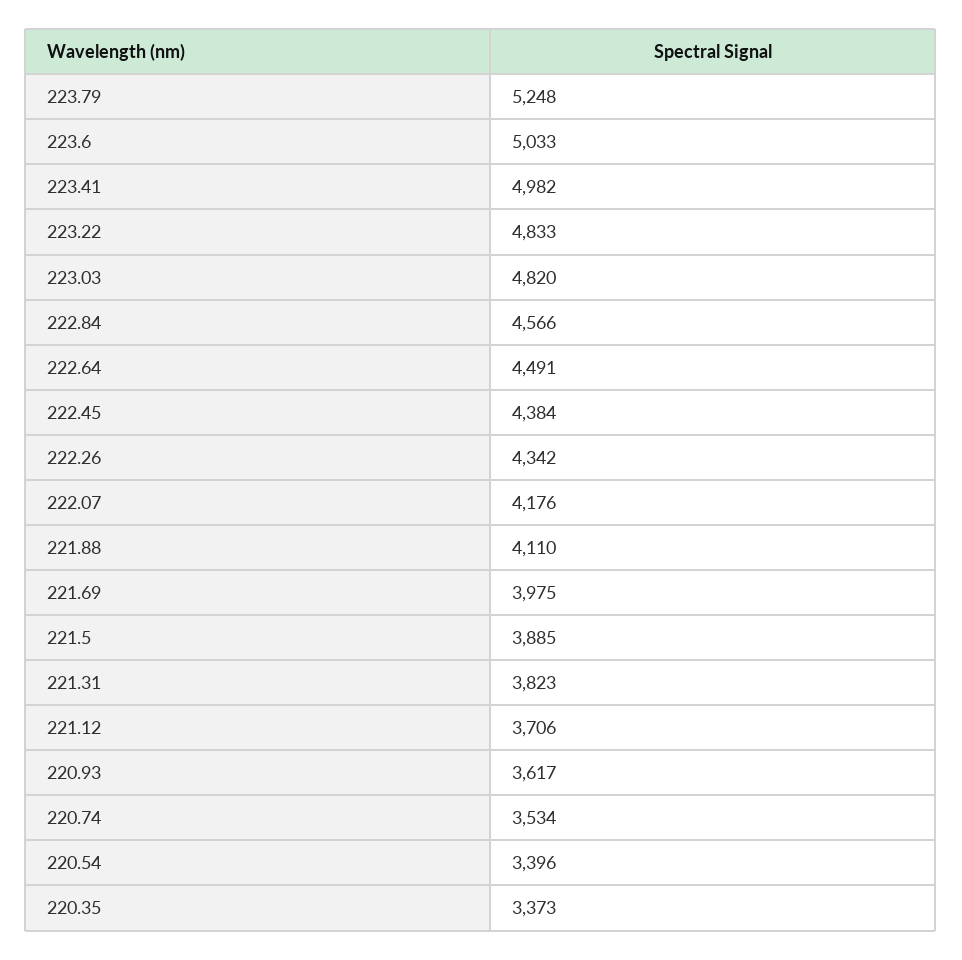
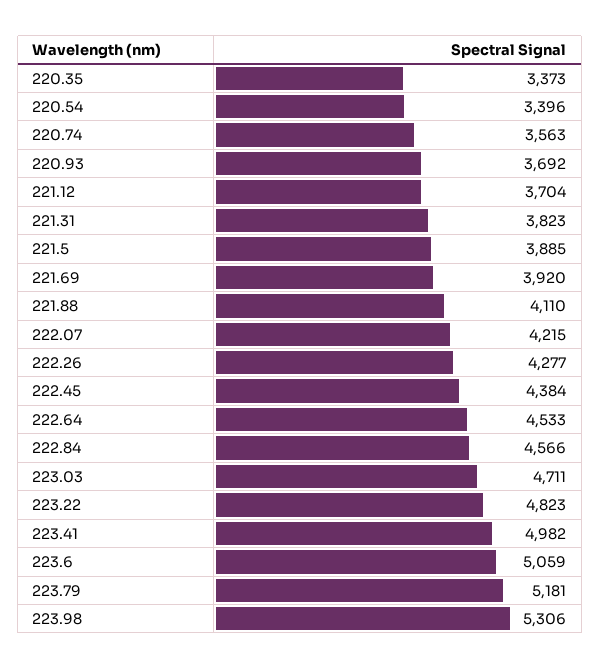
  {
-   "223.79": 5248,
+   "223.79": 5181,
-   "223.6": 5033,
+   "223.6": 5059,
    "223.41": 4982,
-   "223.22": 4833,
+   "223.22": 4823,
-   "223.03": 4820,
+   "223.03": 4711,
    "222.84": 4566,
-   "222.64": 4491,
+   "222.64": 4533,
    "222.45": 4384,
-   "222.26": 4342,
+   "222.26": 4277,
-   "222.07": 4176,
+   "222.07": 4215,
    "221.88": 4110,
-   "221.69": 3975,
+   "221.69": 3920,
    "221.5": 3885,
    "221.31": 3823,
-   "221.12": 3706,
+   "221.12": 3704,
-   "220.93": 3617,
+   "220.93": 3692,
-   "220.74": 3534,
+   "220.74": 3563,
    "220.54": 3396,
-   "220.35": 3373
+   "220.35": 3373,
+   "223.98": 5306
  }

